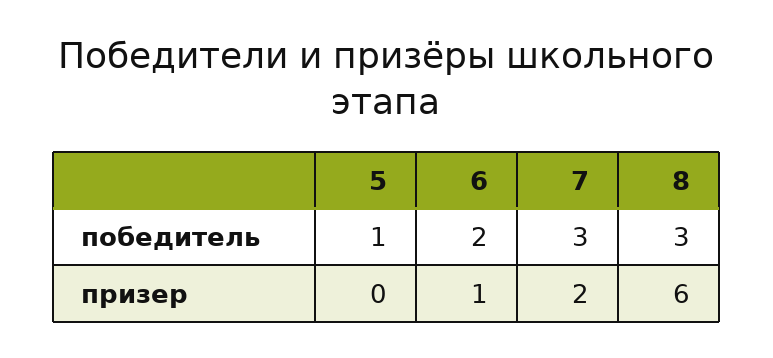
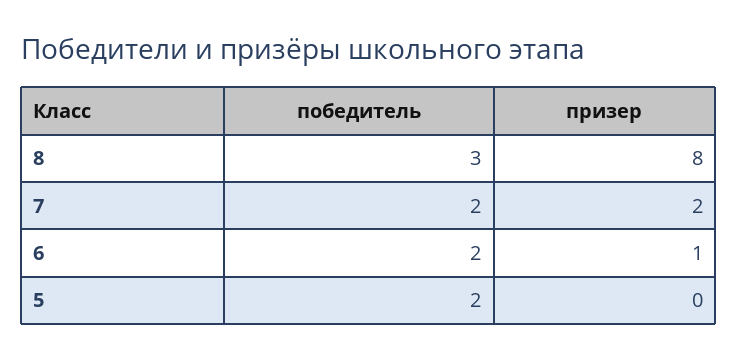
  {
    "5": {
-     "победитель": 1,
+     "победитель": 2,
      "призер": 0
    },
    "6": {
      "победитель": 2,
      "призер": 1
    },
    "7": {
-     "победитель": 3,
+     "победитель": 2,
      "призер": 2
    },
    "8": {
      "победитель": 3,
-     "призер": 6
+     "призер": 8
    }
  }

